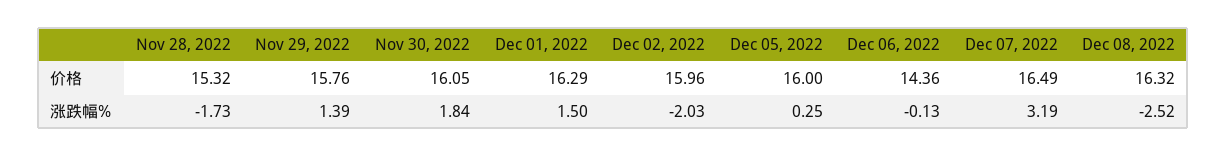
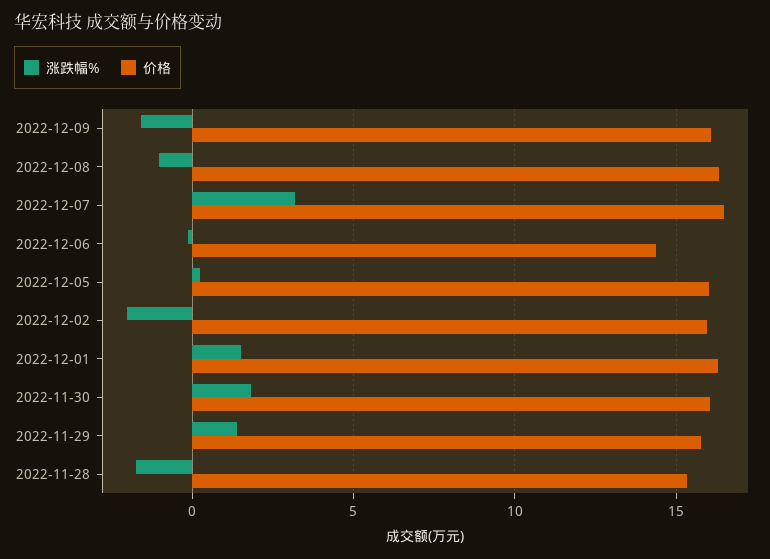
  {
    "价格": {
      "Nov 28, 2022": 15.32,
      "Nov 29, 2022": 15.76,
      "Nov 30, 2022": 16.05,
      "Dec 01, 2022": 16.29,
      "Dec 02, 2022": 15.96,
      "Dec 05, 2022": 16,
      "Dec 06, 2022": 14.36,
      "Dec 07, 2022": 16.49,
-     "Dec 08, 2022": 16.32
+     "Dec 08, 2022": 16.32,
+     "2022-12-09": 16
    },
    "涨跌幅%": {
      "Nov 28, 2022": -1.73,
      "Nov 29, 2022": 1.39,
      "Nov 30, 2022": 1.84,
      "Dec 01, 2022": 1.5,
      "Dec 02, 2022": -2.03,
      "Dec 05, 2022": 0.25,
      "Dec 06, 2022": -0.13,
      "Dec 07, 2022": 3.19,
-     "Dec 08, 2022": -2.52
+     "Dec 08, 2022": -1,
+     "2022-12-09": -1.5
    }
  }

